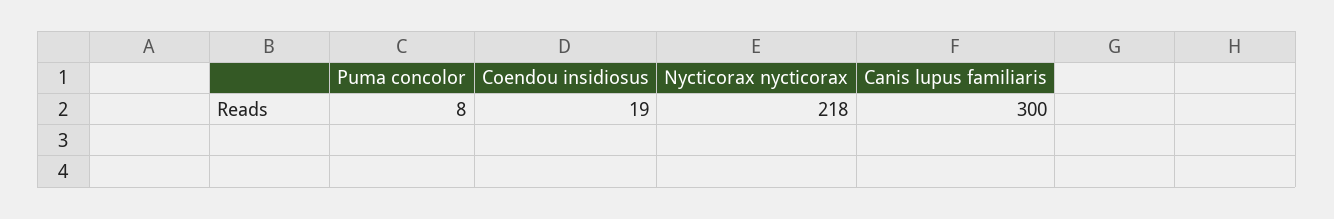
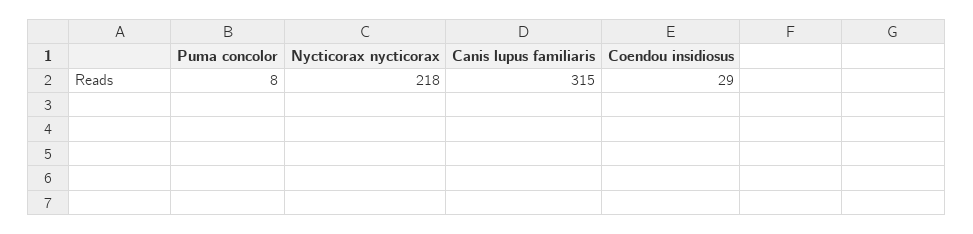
  {
    "Puma concolor": 8,
-   "Coendou insidiosus": 19,
+   "Coendou insidiosus": 29,
    "Nycticorax nycticorax": 218,
-   "Canis lupus familiaris": 300
+   "Canis lupus familiaris": 315
  }

